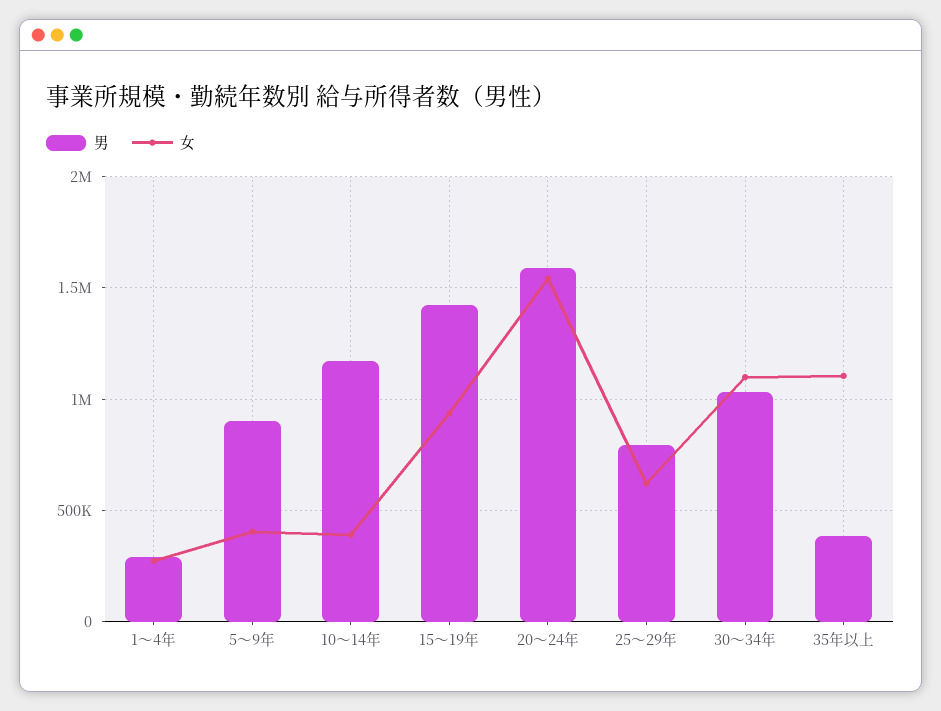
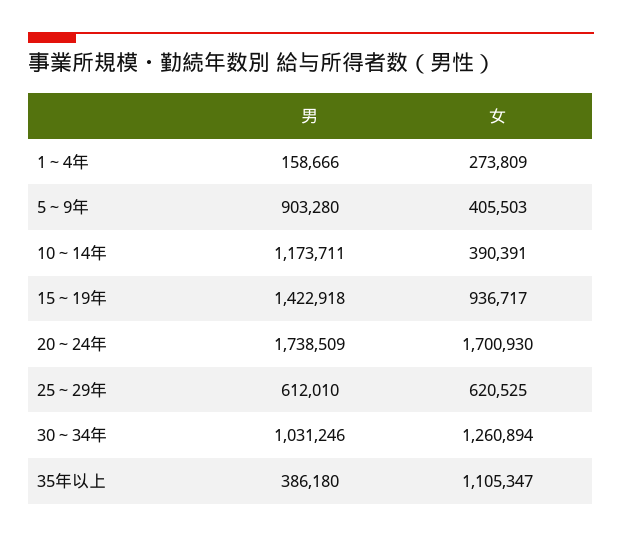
  {
    "男": {
-     "1～4年": 300000,
+     "1～4年": 158666,
      "5～9年": 903280,
      "10～14年": 1173711,
      "15～19年": 1422918,
-     "20～24年": 1600000,
+     "20～24年": 1738509,
-     "25～29年": 800000,
+     "25～29年": 612010,
      "30～34年": 1031246,
      "35年以上": 386180
    },
    "女": {
      "1～4年": 273809,
      "5～9年": 405503,
      "10～14年": 390391,
      "15～19年": 936717,
-     "20～24年": 1550000,
+     "20～24年": 1700930,
      "25～29年": 620525,
-     "30～34年": 1100000,
+     "30～34年": 1260894,
      "35年以上": 1105347
    }
  }

